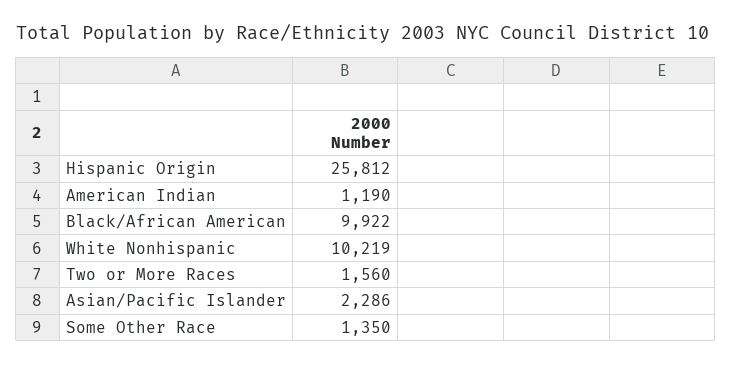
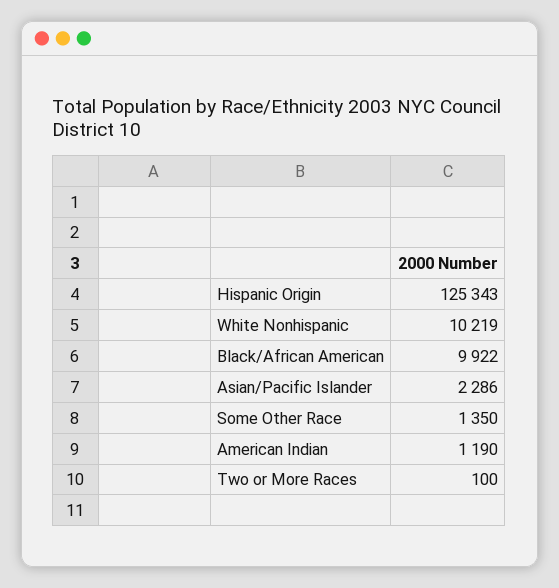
  {
-   "Hispanic Origin": 25812,
+   "Hispanic Origin": 125343,
    "American Indian": 1190,
    "Black/African American": 9922,
    "White Nonhispanic": 10219,
-   "Two or More Races": 1560,
+   "Two or More Races": 100,
    "Asian/Pacific Islander": 2286,
    "Some Other Race": 1350
  }

